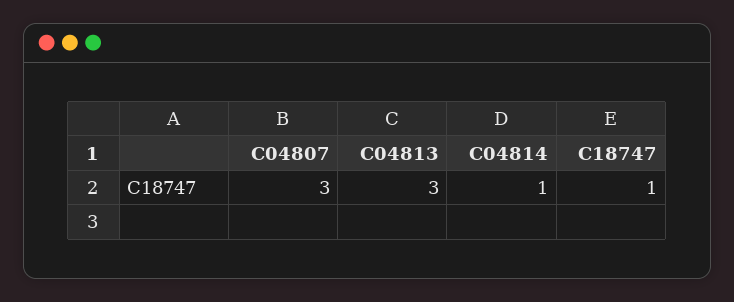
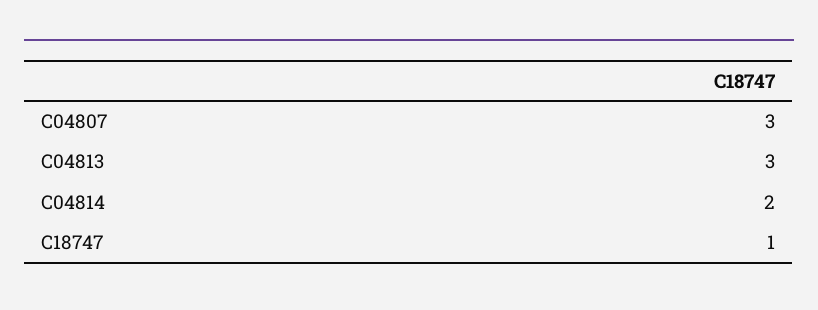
  {
    "C04807": 3,
    "C04813": 3,
-   "C04814": 1,
+   "C04814": 2,
    "C18747": 1
  }

